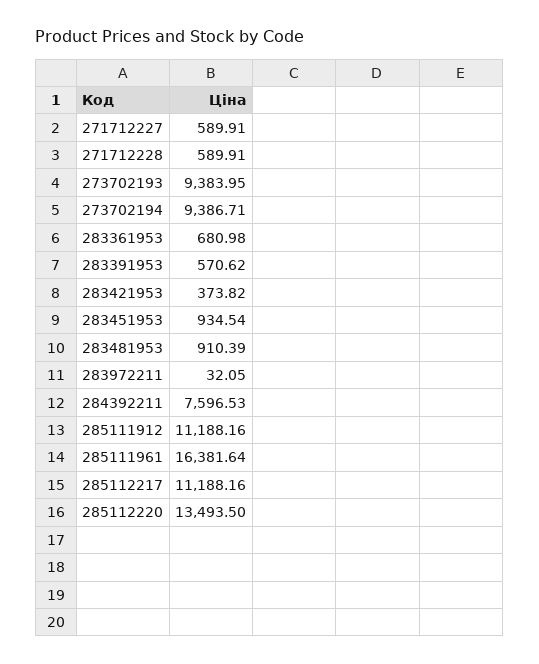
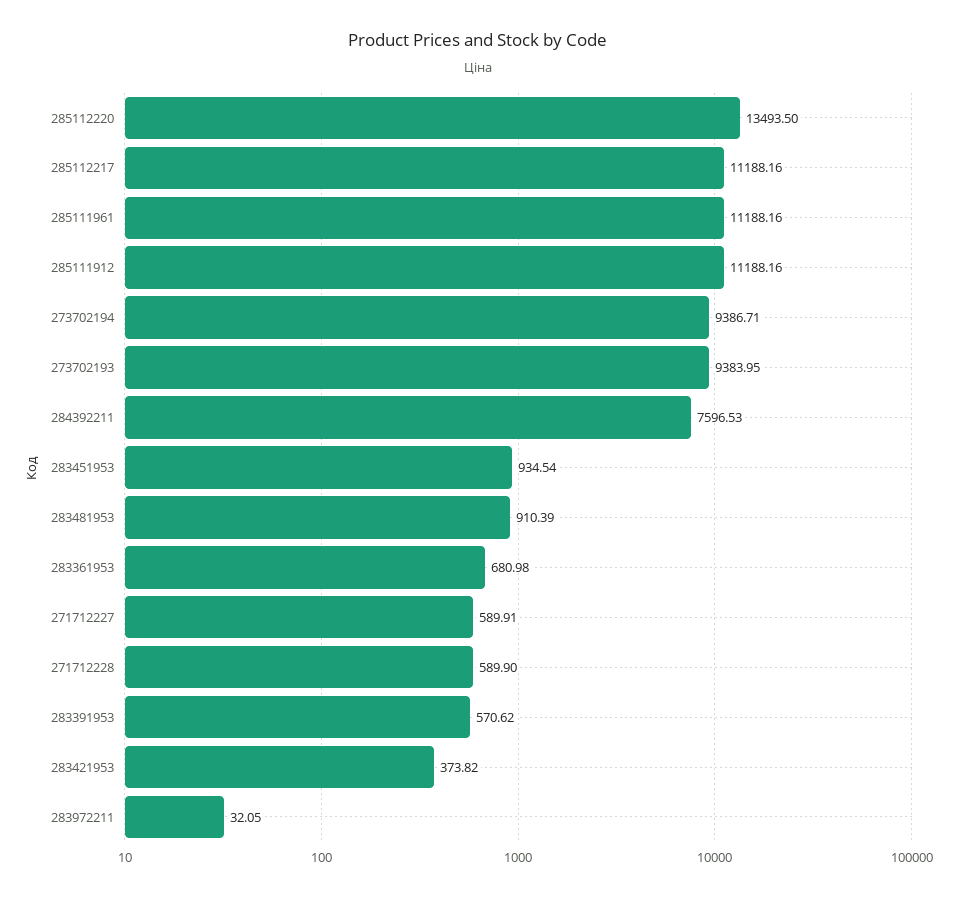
  {
    "271712227": 589.91,
-   "271712228": 589.91,
+   "271712228": 589.9,
    "273702193": 9383.95,
    "273702194": 9386.71,
    "283361953": 680.98,
    "283391953": 570.62,
    "283421953": 373.82,
    "283451953": 934.54,
    "283481953": 910.39,
    "283972211": 32.05,
    "284392211": 7596.53,
    "285111912": 11188.16,
-   "285111961": 16381.64,
+   "285111961": 11188.16,
    "285112217": 11188.16,
    "285112220": 13493.5
  }

